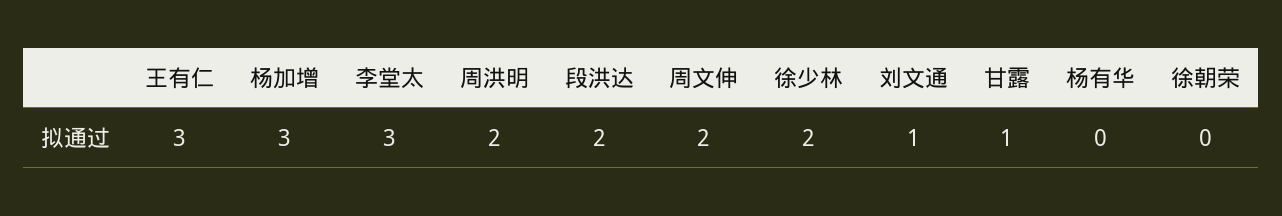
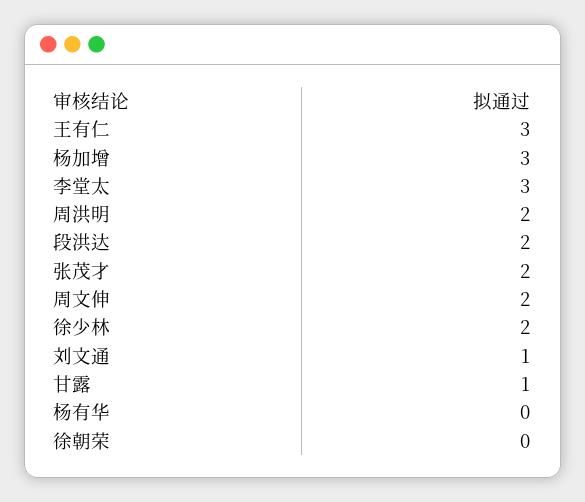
  {
    "王有仁": 3,
    "杨加增": 3,
    "李堂太": 3,
    "周洪明": 2,
    "段洪达": 2,
    "周文伸": 2,
    "徐少林": 2,
    "刘文通": 1,
    "甘露": 1,
    "杨有华": 0,
-   "徐朝荣": 0
+   "徐朝荣": 0,
+   "张茂才": 2
  }

